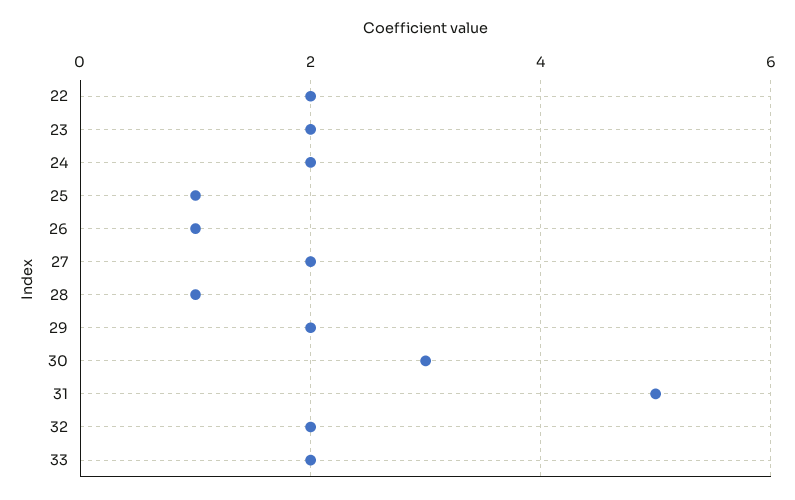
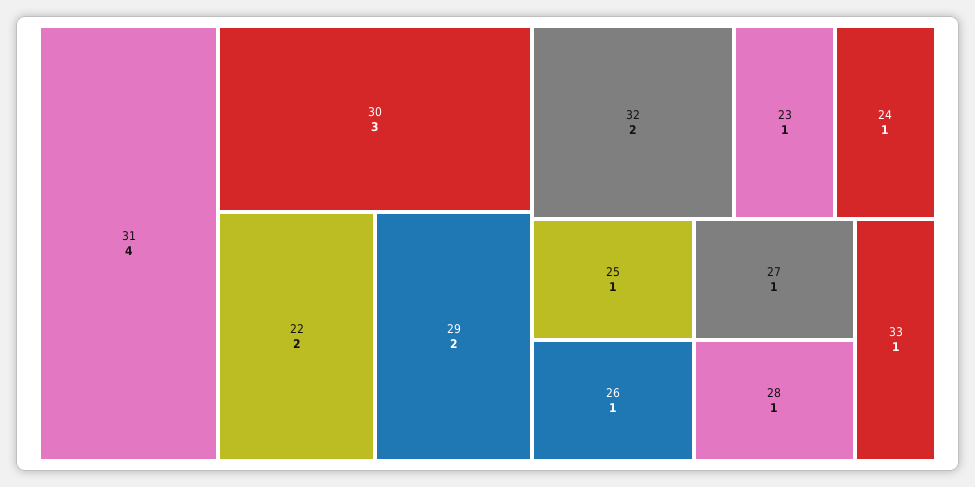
  {
    "22": 2,
-   "23": 2,
+   "23": 1,
-   "24": 2,
+   "24": 1,
    "25": 1,
    "26": 1,
-   "27": 2,
+   "27": 1,
    "28": 1,
    "29": 2,
    "30": 3,
-   "31": 5,
+   "31": 4,
    "32": 2,
-   "33": 2
+   "33": 1
  }

